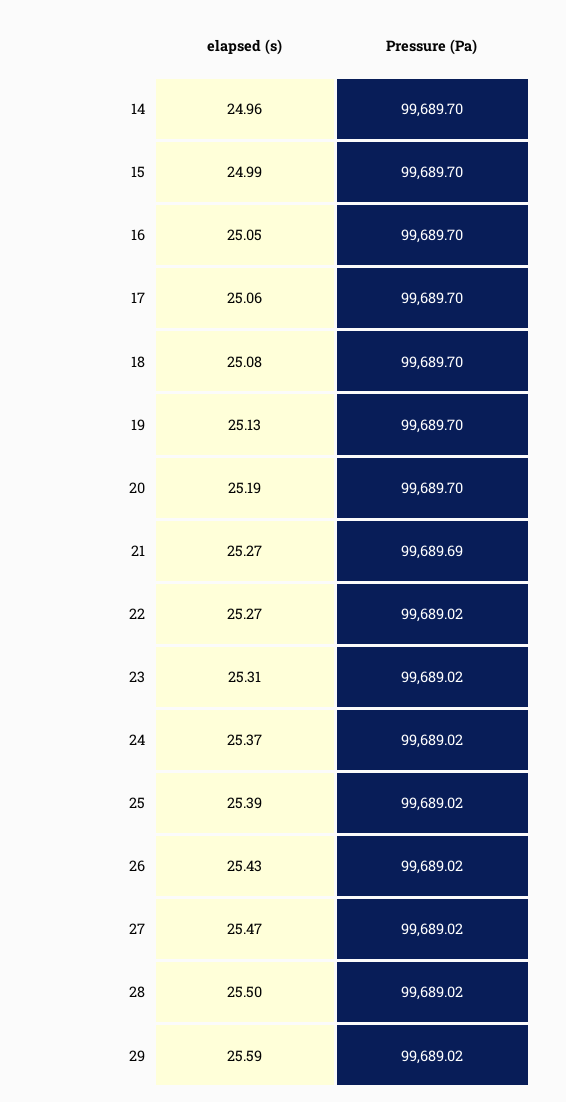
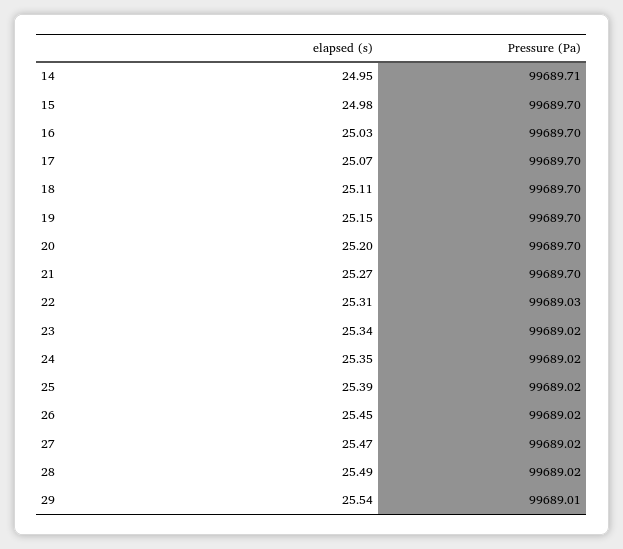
  {
    "elapsed (s)": {
-     "14": 24.96,
+     "14": 24.95,
-     "15": 24.99,
+     "15": 24.98,
-     "16": 25.05,
+     "16": 25.03,
-     "17": 25.06,
+     "17": 25.07,
-     "18": 25.08,
+     "18": 25.11,
-     "19": 25.13,
+     "19": 25.15,
-     "20": 25.19,
+     "20": 25.2,
      "21": 25.27,
-     "22": 25.27,
+     "22": 25.31,
-     "23": 25.31,
+     "23": 25.34,
-     "24": 25.37,
+     "24": 25.35,
      "25": 25.39,
-     "26": 25.43,
+     "26": 25.45,
      "27": 25.47,
-     "28": 25.5,
+     "28": 25.49,
-     "29": 25.59
+     "29": 25.54
    },
    "Pressure (Pa)": {
-     "14": 99689.7,
+     "14": 99689.71,
      "15": 99689.7,
      "16": 99689.7,
      "17": 99689.7,
      "18": 99689.7,
      "19": 99689.7,
      "20": 99689.7,
-     "21": 99689.69,
+     "21": 99689.7,
-     "22": 99689.02,
+     "22": 99689.03,
      "23": 99689.02,
      "24": 99689.02,
      "25": 99689.02,
      "26": 99689.02,
      "27": 99689.02,
      "28": 99689.02,
-     "29": 99689.02
+     "29": 99689.01
    }
  }

